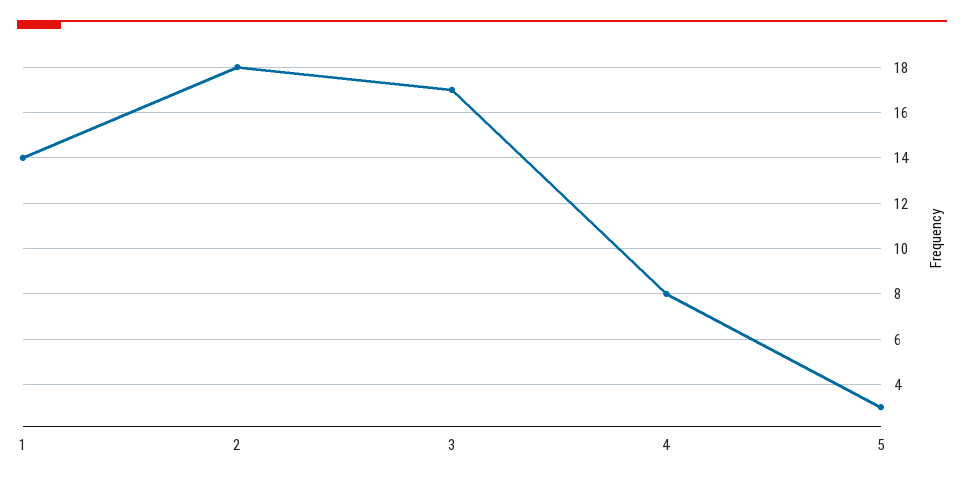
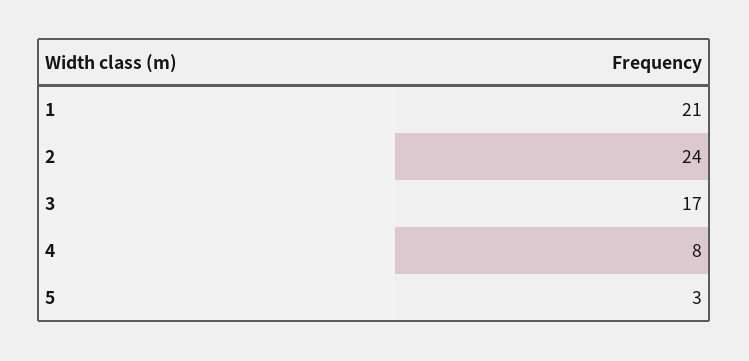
  {
-   "1": 14,
+   "1": 21,
-   "2": 18,
+   "2": 24,
    "3": 17,
    "4": 8,
    "5": 3
  }

